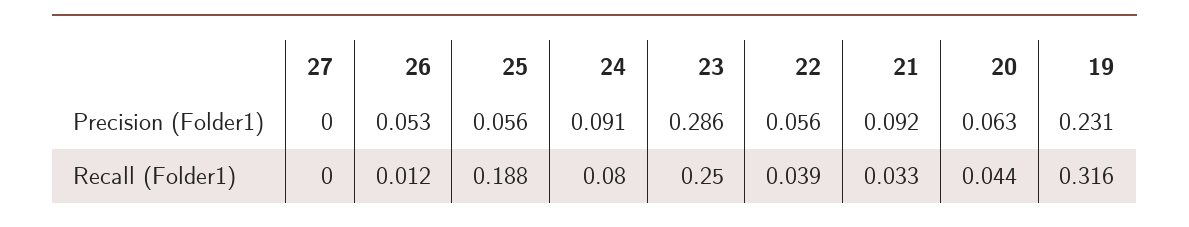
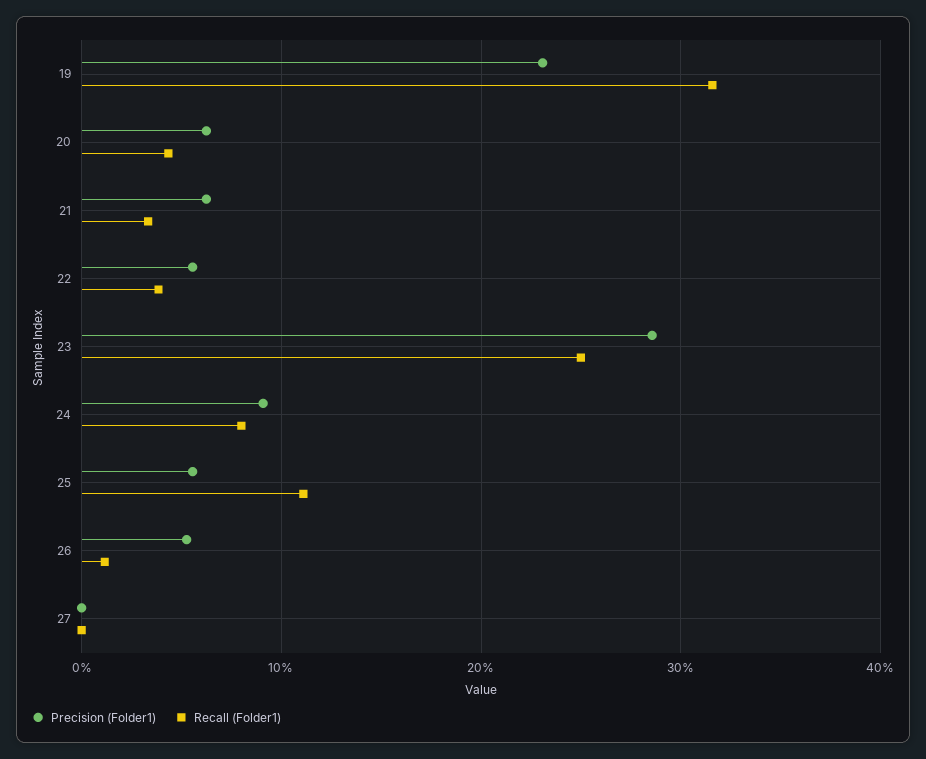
  {
    "Precision (Folder1)": {
      "27": 0,
      "26": 0.053,
      "25": 0.056,
      "24": 0.091,
      "23": 0.286,
      "22": 0.056,
-     "21": 0.092,
+     "21": 0.06,
      "20": 0.063,
      "19": 0.231
    },
    "Recall (Folder1)": {
      "27": 0,
      "26": 0.012,
-     "25": 0.188,
+     "25": 0.11,
      "24": 0.08,
      "23": 0.25,
      "22": 0.039,
      "21": 0.033,
      "20": 0.044,
      "19": 0.316
    }
  }

